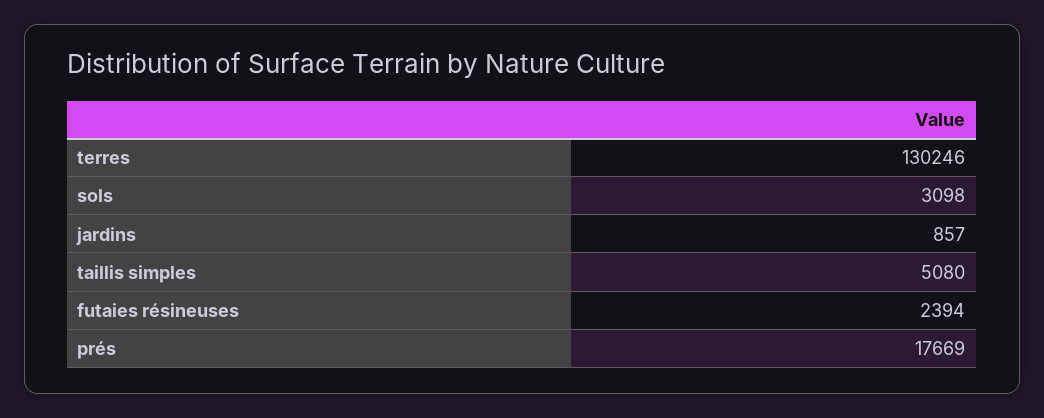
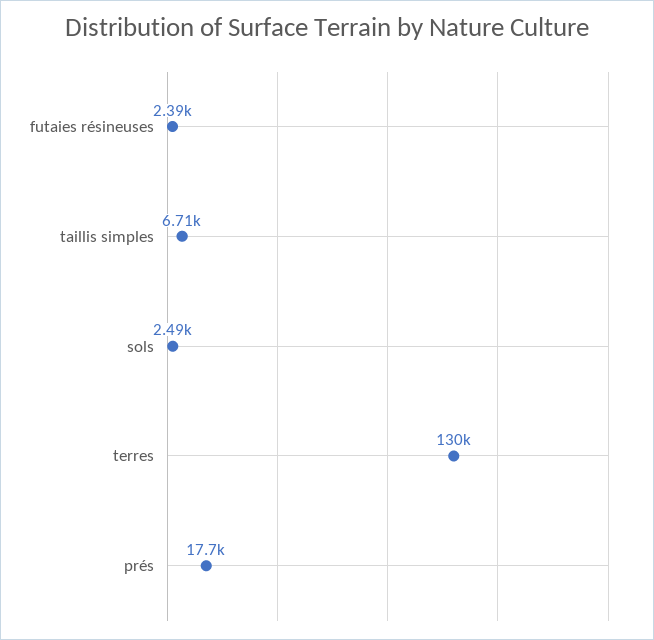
  {
    "terres": 130246,
-   "sols": 3098,
+   "sols": 2490,
-   "jardins": 857,
-   "taillis simples": 5080,
+   "taillis simples": 6710,
    "futaies résineuses": 2394,
    "prés": 17669
  }

